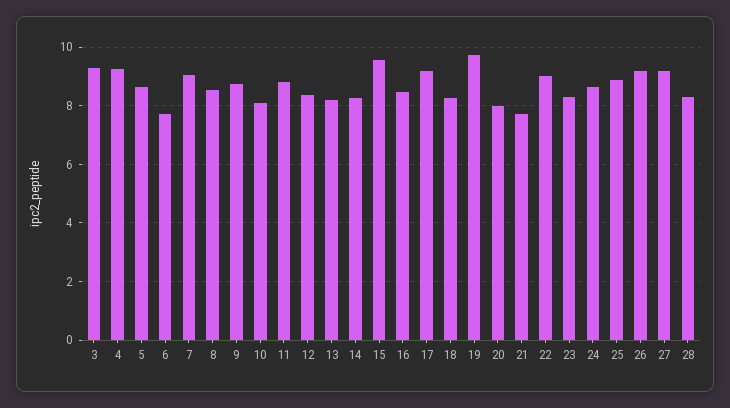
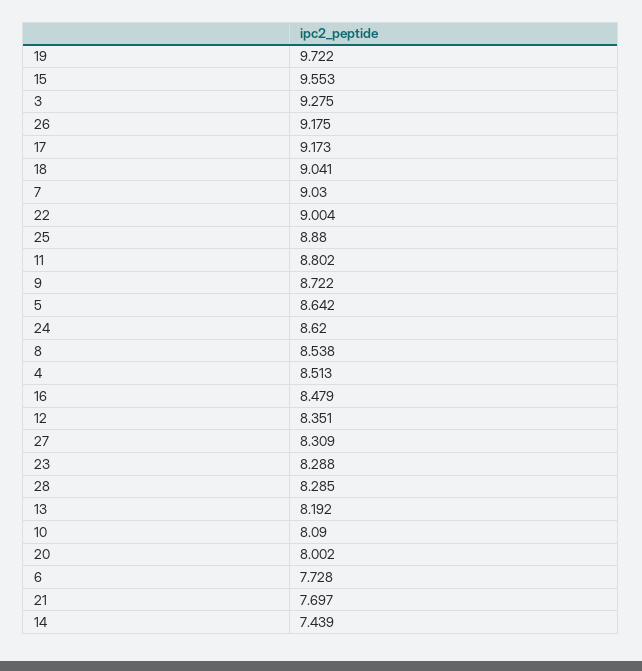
  {
    "3": 9.275,
-   "4": 9.25,
+   "4": 8.513,
    "5": 8.642,
    "6": 7.728,
    "7": 9.03,
    "8": 8.538,
    "9": 8.722,
    "10": 8.09,
    "11": 8.802,
    "12": 8.351,
    "13": 8.192,
-   "14": 8.25,
+   "14": 7.439,
    "15": 9.553,
    "16": 8.479,
    "17": 9.173,
-   "18": 8.25,
+   "18": 9.041,
    "19": 9.722,
    "20": 8.002,
    "21": 7.697,
    "22": 9.004,
    "23": 8.288,
    "24": 8.62,
    "25": 8.88,
    "26": 9.175,
-   "27": 9.25,
+   "27": 8.309,
    "28": 8.285
  }

